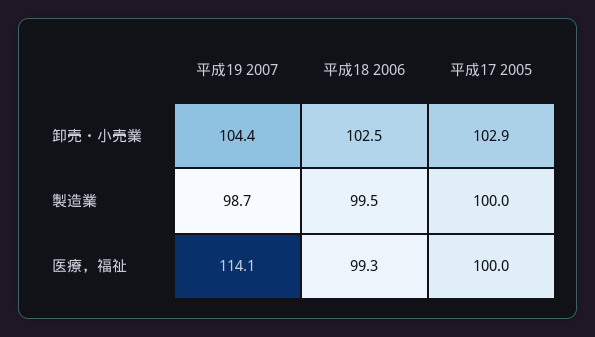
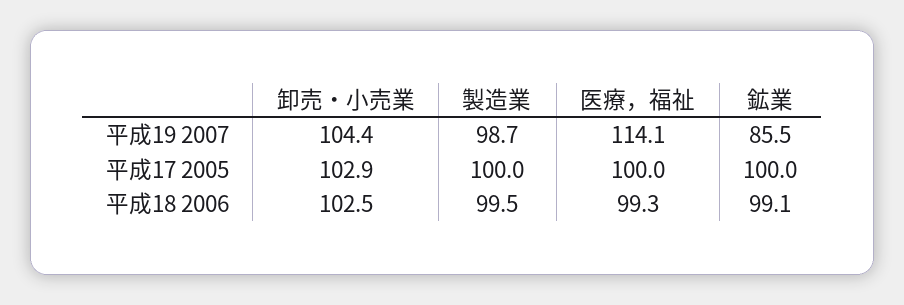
  {
    "平成19 2007": {
      "卸売・小売業": 104.4,
      "製造業": 98.7,
-     "医療，福祉": 114.1
+     "医療，福祉": 114.1,
+     "鉱業": 85.5
    },
    "平成18 2006": {
      "卸売・小売業": 102.5,
      "製造業": 99.5,
-     "医療，福祉": 99.3
+     "医療，福祉": 99.3,
+     "鉱業": 99.1
    },
    "平成17 2005": {
      "卸売・小売業": 102.9,
      "製造業": 100,
-     "医療，福祉": 100
+     "医療，福祉": 100,
+     "鉱業": 100
    }
  }

